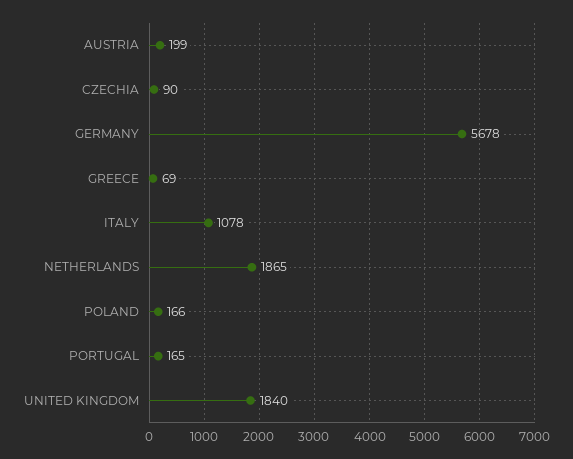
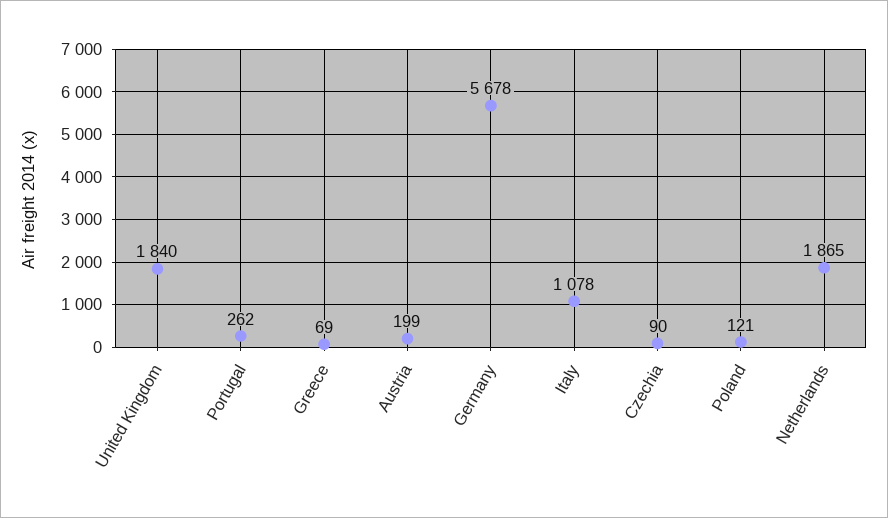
  {
    "AUSTRIA": 199,
    "CZECHIA": 90,
    "GERMANY": 5678,
    "GREECE": 69,
    "ITALY": 1078,
    "NETHERLANDS": 1865,
-   "POLAND": 166,
+   "POLAND": 121,
-   "PORTUGAL": 165,
+   "PORTUGAL": 262,
    "UNITED KINGDOM": 1840
  }

